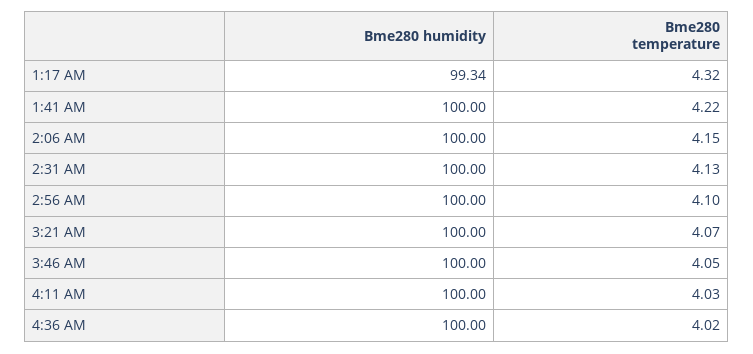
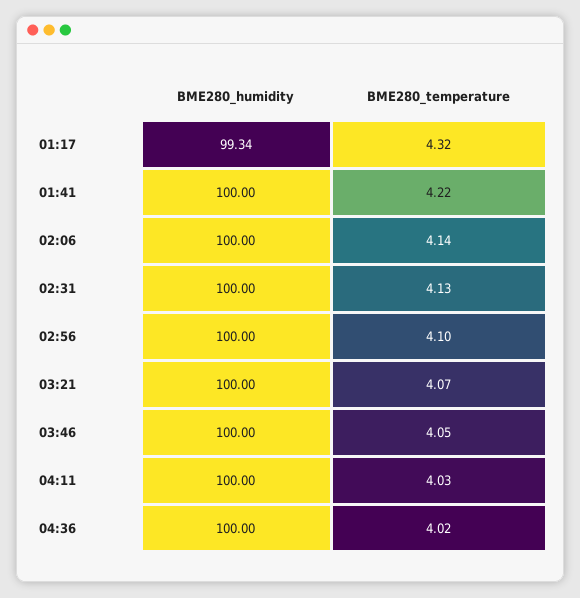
  {
    "Bme280 humidity": {
      "1:17 AM": 99.34,
      "1:41 AM": 100,
      "2:06 AM": 100,
      "2:31 AM": 100,
      "2:56 AM": 100,
      "3:21 AM": 100,
      "3:46 AM": 100,
      "4:11 AM": 100,
      "4:36 AM": 100
    },
    "Bme280 temperature": {
      "1:17 AM": 4.32,
      "1:41 AM": 4.22,
-     "2:06 AM": 4.15,
+     "2:06 AM": 4.14,
      "2:31 AM": 4.13,
      "2:56 AM": 4.1,
      "3:21 AM": 4.07,
      "3:46 AM": 4.05,
      "4:11 AM": 4.03,
      "4:36 AM": 4.02
    }
  }

